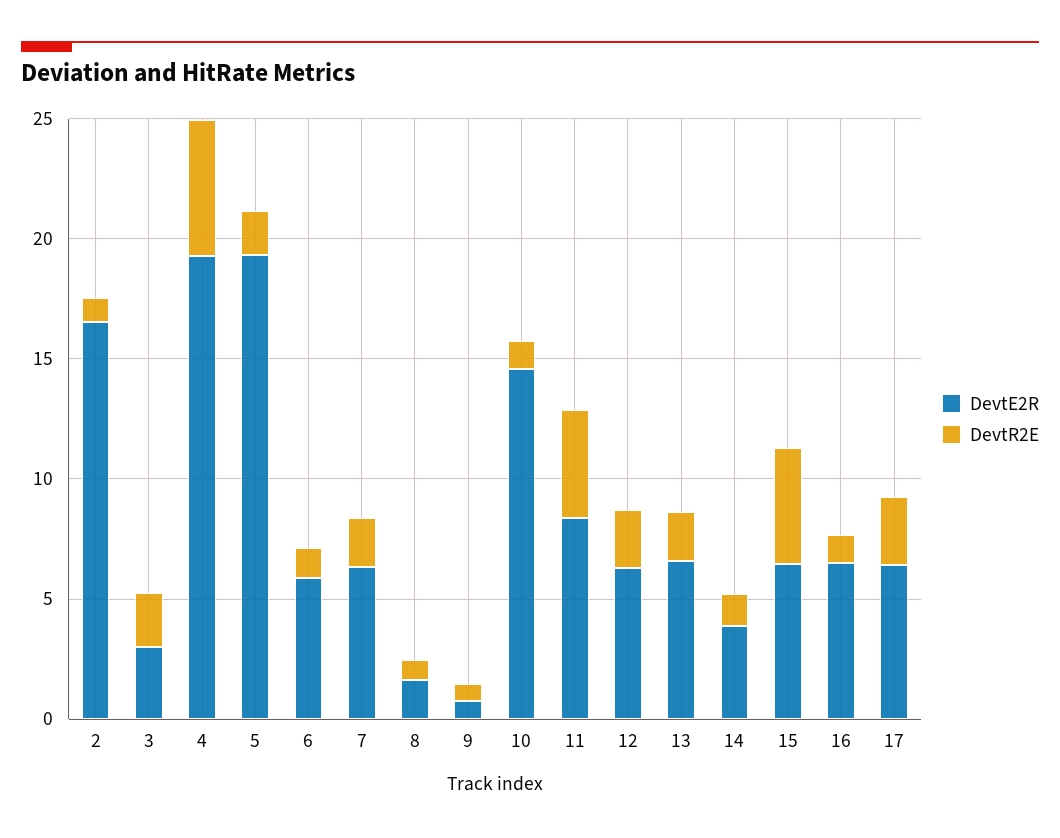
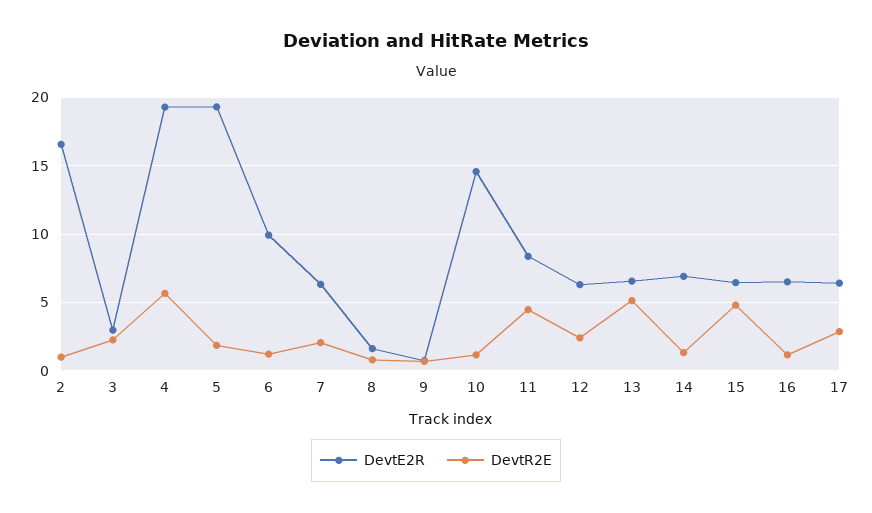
  {
    "DevtE2R": {
      "2": 16.5,
      "3": 3,
      "4": 19.5,
      "5": 19.5,
-     "6": 6,
+     "6": 10,
      "7": 6.5,
      "8": 1.5,
      "9": 0.5,
      "10": 14.5,
      "11": 8.5,
      "12": 6.5,
      "13": 6.5,
-     "14": 4,
+     "14": 7,
      "15": 6.5,
      "16": 6.5,
      "17": 6.5
    },
    "DevtR2E": {
      "2": 1,
      "3": 2.5,
      "4": 5.5,
      "5": 2,
      "6": 1,
      "7": 2,
      "8": 1,
      "9": 0.5,
      "10": 1,
      "11": 4.5,
      "12": 2.5,
-     "13": 2,
+     "13": 5,
      "14": 1.5,
      "15": 5,
      "16": 1,
      "17": 3
    }
  }

